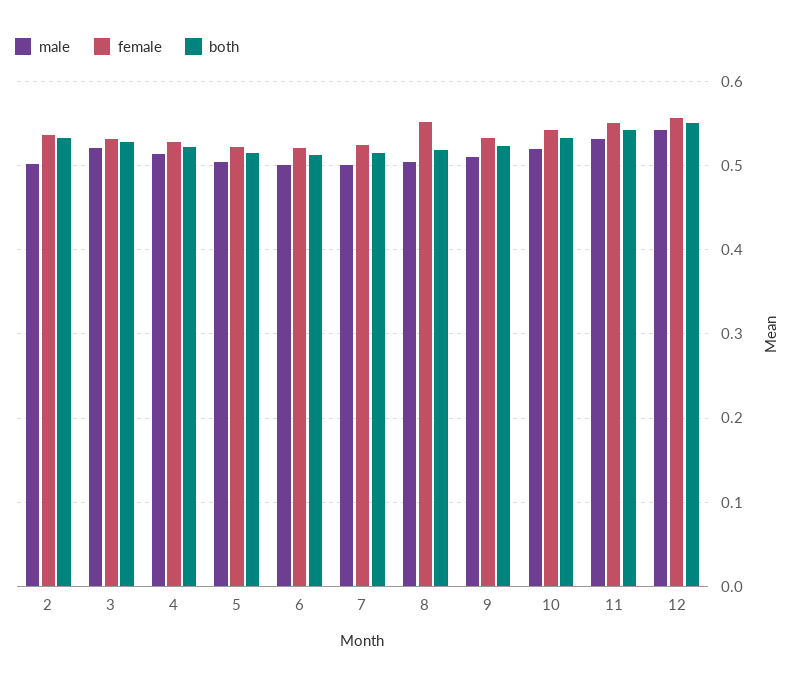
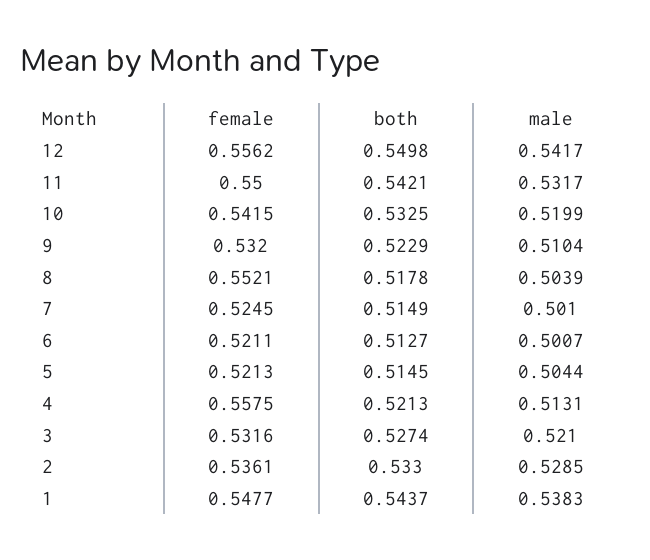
  {
    "male": {
-     "2": 0.5,
+     "2": 0.5285,
      "3": 0.521,
      "4": 0.5131,
      "5": 0.5044,
      "6": 0.5007,
      "7": 0.501,
      "8": 0.5039,
      "9": 0.5104,
      "10": 0.5199,
      "11": 0.5317,
-     "12": 0.5417
+     "12": 0.5417,
+     "1": 0.5383
    },
    "female": {
      "2": 0.5361,
      "3": 0.5316,
-     "4": 0.53,
+     "4": 0.5575,
      "5": 0.5213,
      "6": 0.5211,
      "7": 0.5245,
      "8": 0.5521,
      "9": 0.532,
      "10": 0.5415,
      "11": 0.55,
-     "12": 0.5562
+     "12": 0.5562,
+     "1": 0.5477
    },
    "both": {
      "2": 0.533,
      "3": 0.5274,
      "4": 0.5213,
      "5": 0.5145,
      "6": 0.5127,
      "7": 0.5149,
      "8": 0.5178,
      "9": 0.5229,
      "10": 0.5325,
      "11": 0.5421,
-     "12": 0.5498
+     "12": 0.5498,
+     "1": 0.5437
    }
  }

